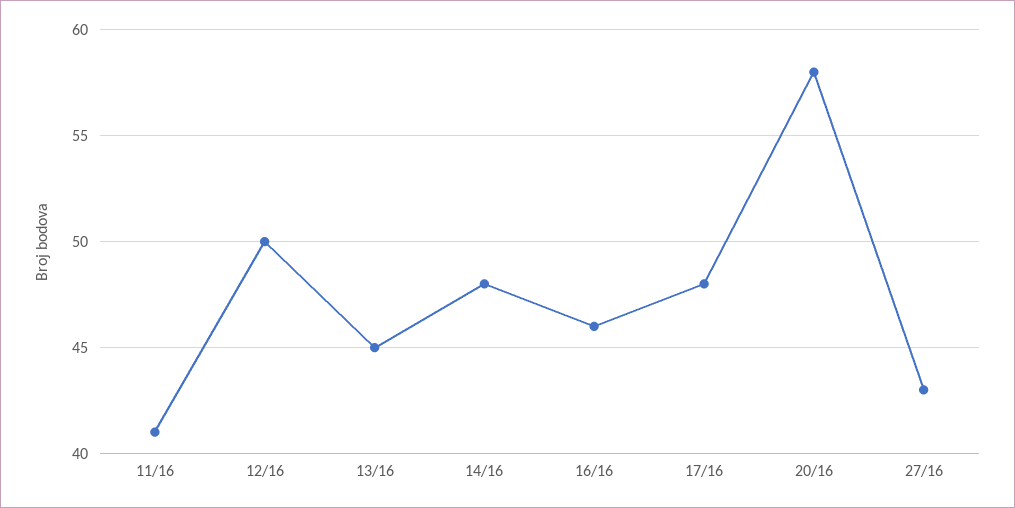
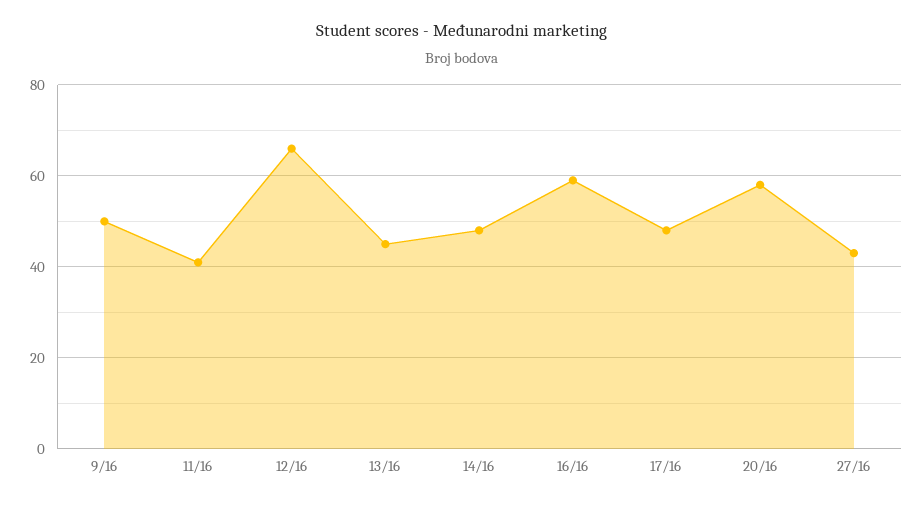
  {
    "11/16": 41,
-   "12/16": 50,
+   "12/16": 65,
    "13/16": 45,
    "14/16": 48,
-   "16/16": 46,
+   "16/16": 60,
    "17/16": 48,
    "20/16": 58,
-   "27/16": 43
+   "27/16": 43,
+   "9/16": 50
  }

